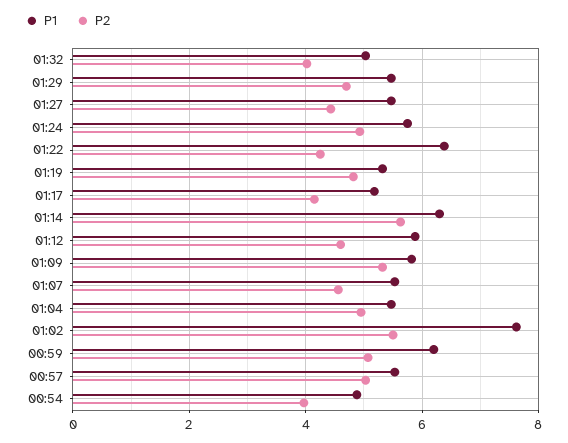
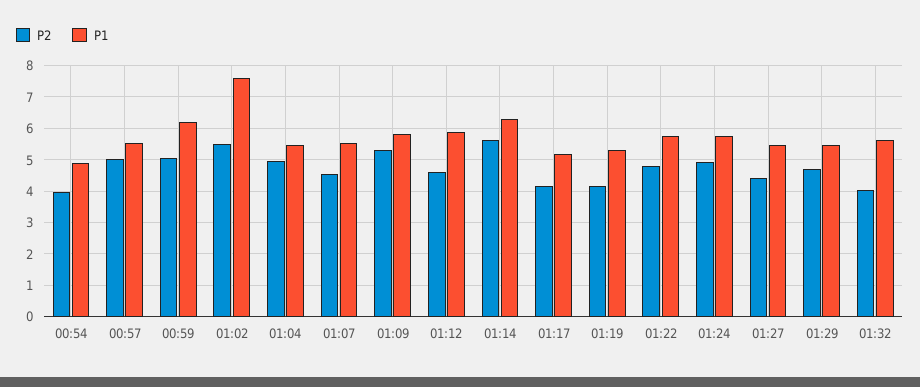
  {
    "P1": {
-     "01:32": 5,
+     "01:32": 5.6,
      "01:29": 5.4,
      "01:27": 5.4,
      "01:24": 5.8,
-     "01:22": 6.4,
+     "01:22": 5.8,
      "01:19": 5.4,
      "01:17": 5.2,
      "01:14": 6.4,
      "01:12": 5.8,
      "01:09": 5.8,
      "01:07": 5.6,
      "01:04": 5.4,
      "01:02": 7.6,
      "00:59": 6.2,
      "00:57": 5.6,
      "00:54": 4.8
    },
    "P2": {
      "01:32": 4,
      "01:29": 4.8,
      "01:27": 4.4,
      "01:24": 5,
-     "01:22": 4.2,
+     "01:22": 4.8,
-     "01:19": 4.8,
+     "01:19": 4.2,
      "01:17": 4.2,
      "01:14": 5.6,
      "01:12": 4.6,
      "01:09": 5.4,
      "01:07": 4.6,
      "01:04": 5,
      "01:02": 5.6,
      "00:59": 5,
      "00:57": 5,
      "00:54": 4
    }
  }

